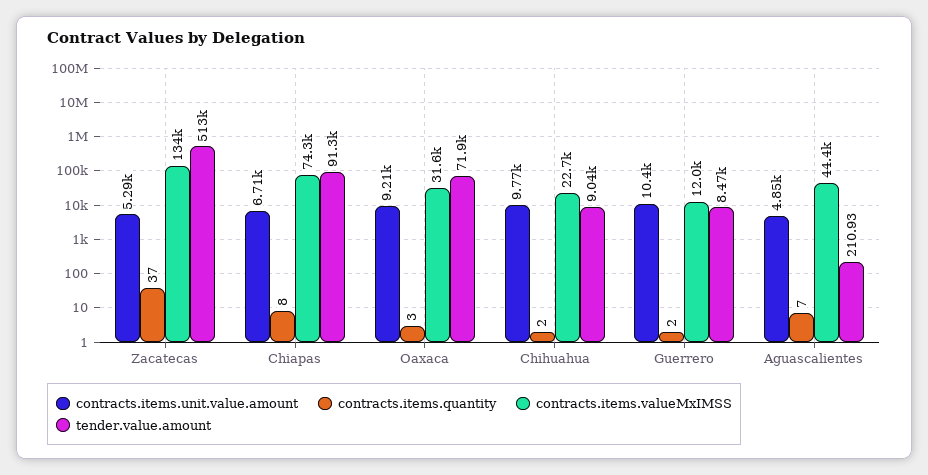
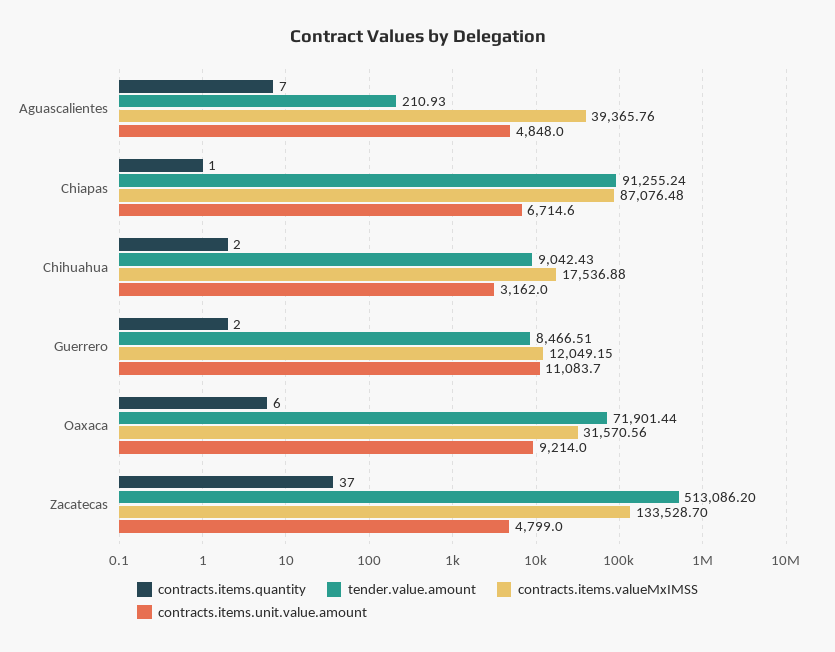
  {
    "contracts.items.unit.value.amount": {
-     "Zacatecas": 5290,
+     "Zacatecas": 4799,
      "Chiapas": 6714.6,
      "Oaxaca": 9214,
-     "Chihuahua": 9770,
+     "Chihuahua": 3162,
-     "Guerrero": 10400,
+     "Guerrero": 11083.7,
      "Aguascalientes": 4848
    },
    "contracts.items.quantity": {
      "Zacatecas": 37,
-     "Chiapas": 8,
+     "Chiapas": 1,
-     "Oaxaca": 3,
+     "Oaxaca": 6,
      "Chihuahua": 2,
      "Guerrero": 2,
      "Aguascalientes": 7
    },
    "contracts.items.valueMxIMSS": {
      "Zacatecas": 133528.7,
-     "Chiapas": 74300,
+     "Chiapas": 87076.48,
      "Oaxaca": 31570.56,
-     "Chihuahua": 22700,
+     "Chihuahua": 17536.88,
      "Guerrero": 12049.15,
-     "Aguascalientes": 44400
+     "Aguascalientes": 39365.76
    },
    "tender.value.amount": {
      "Zacatecas": 513086.2,
      "Chiapas": 91255.24,
      "Oaxaca": 71901.44,
      "Chihuahua": 9042.43,
      "Guerrero": 8466.51,
      "Aguascalientes": 210.93
    }
  }

